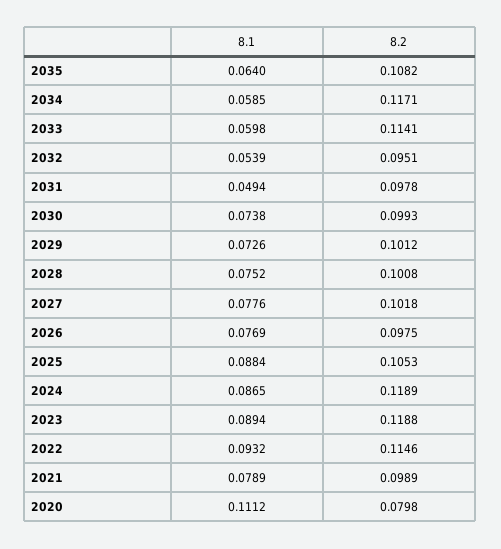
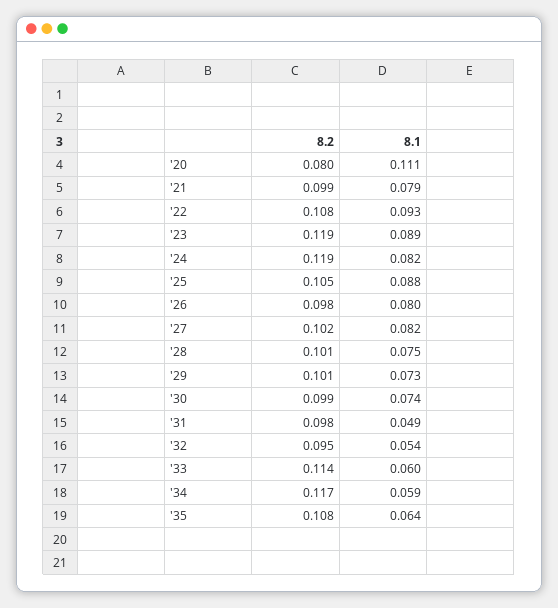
  {
    "8.1": {
      "2035": 0.064,
      "2034": 0.0585,
      "2033": 0.0598,
      "2032": 0.0539,
      "2031": 0.0494,
      "2030": 0.0738,
      "2029": 0.0726,
      "2028": 0.0752,
-     "2027": 0.0776,
+     "2027": 0.082,
-     "2026": 0.0769,
+     "2026": 0.08,
      "2025": 0.0884,
-     "2024": 0.0865,
+     "2024": 0.082,
      "2023": 0.0894,
      "2022": 0.0932,
      "2021": 0.0789,
      "2020": 0.1112
    },
    "8.2": {
      "2035": 0.1082,
      "2034": 0.1171,
      "2033": 0.1141,
      "2032": 0.0951,
      "2031": 0.0978,
      "2030": 0.0993,
      "2029": 0.1012,
      "2028": 0.1008,
      "2027": 0.1018,
      "2026": 0.0975,
      "2025": 0.1053,
      "2024": 0.1189,
      "2023": 0.1188,
-     "2022": 0.1146,
+     "2022": 0.108,
      "2021": 0.0989,
      "2020": 0.0798
    }
  }

